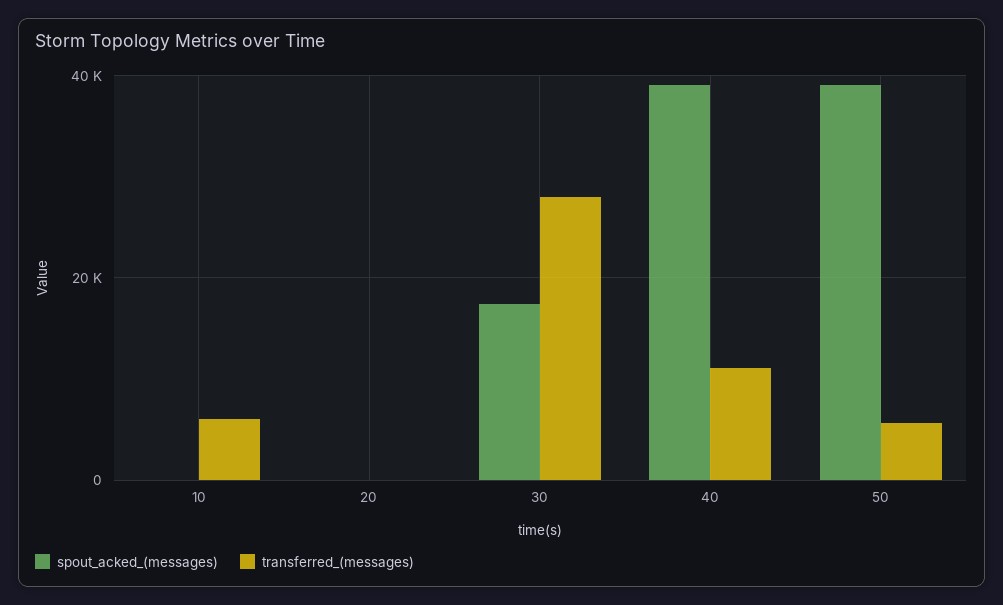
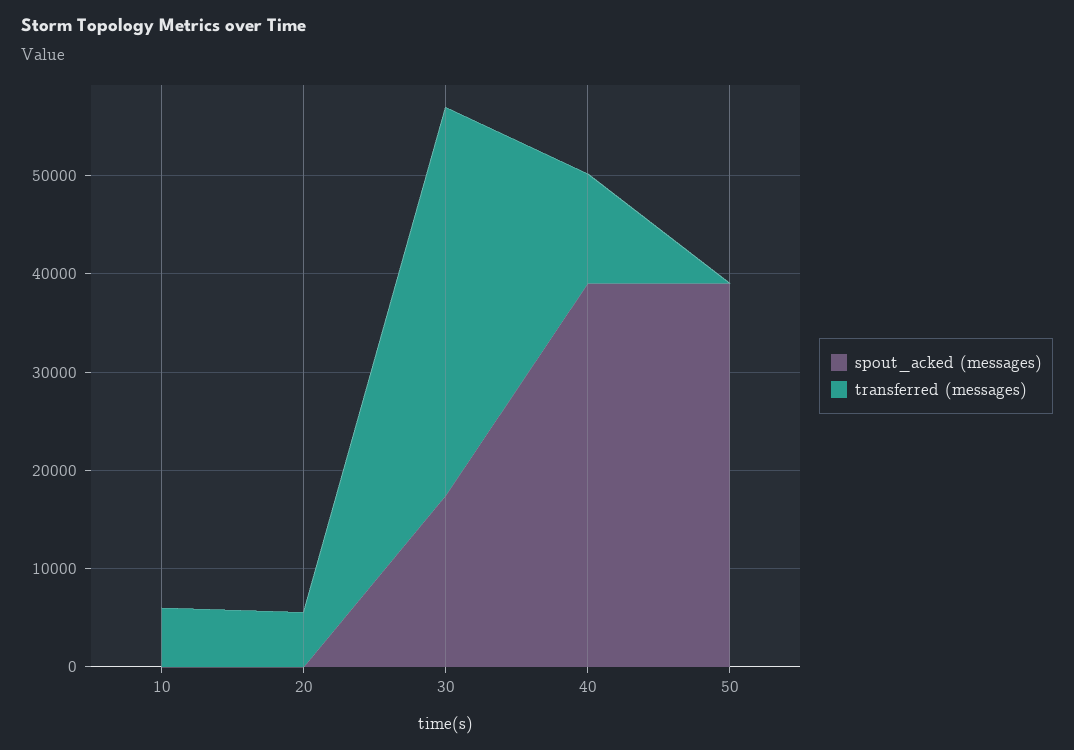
  {
    "spout_acked_(messages)": {
      "10": 0,
      "20": 0,
      "30": 18000,
      "40": 40000,
      "50": 40000
    },
    "transferred_(messages)": {
      "10": 6000,
-     "20": 0,
+     "20": 6000,
-     "30": 28000,
+     "30": 40000,
      "40": 12000,
-     "50": 6000
+     "50": 0
    }
  }

